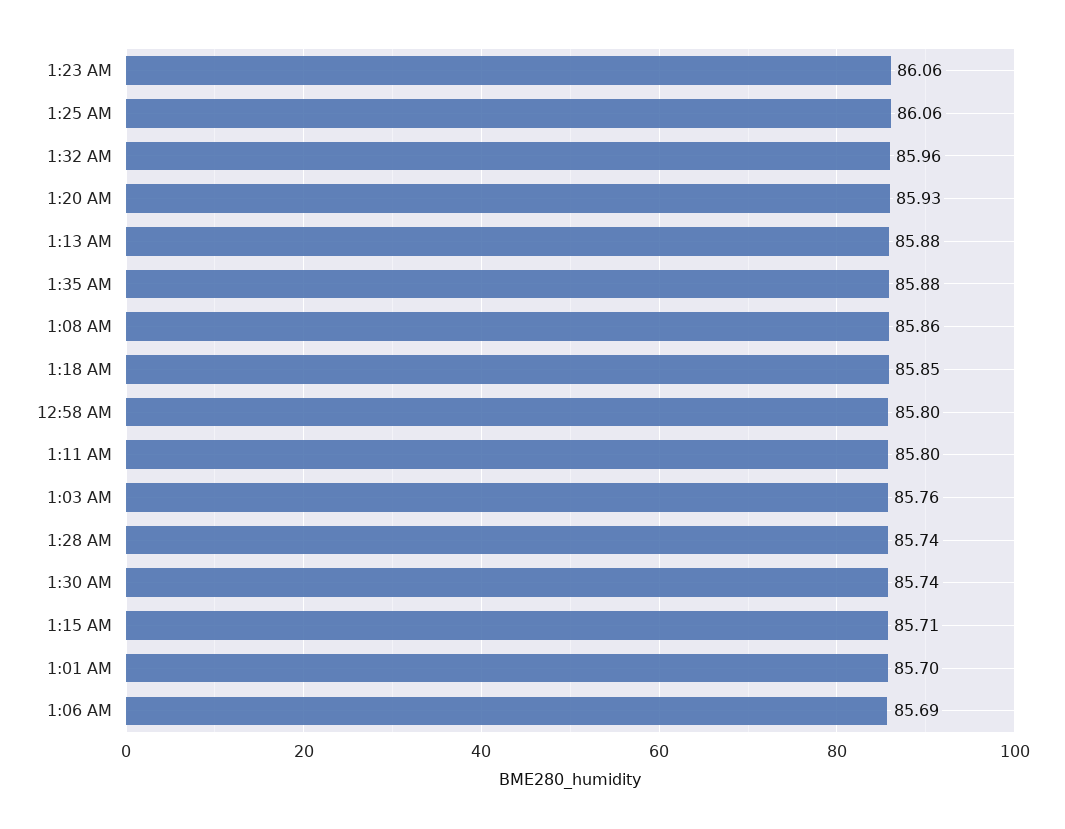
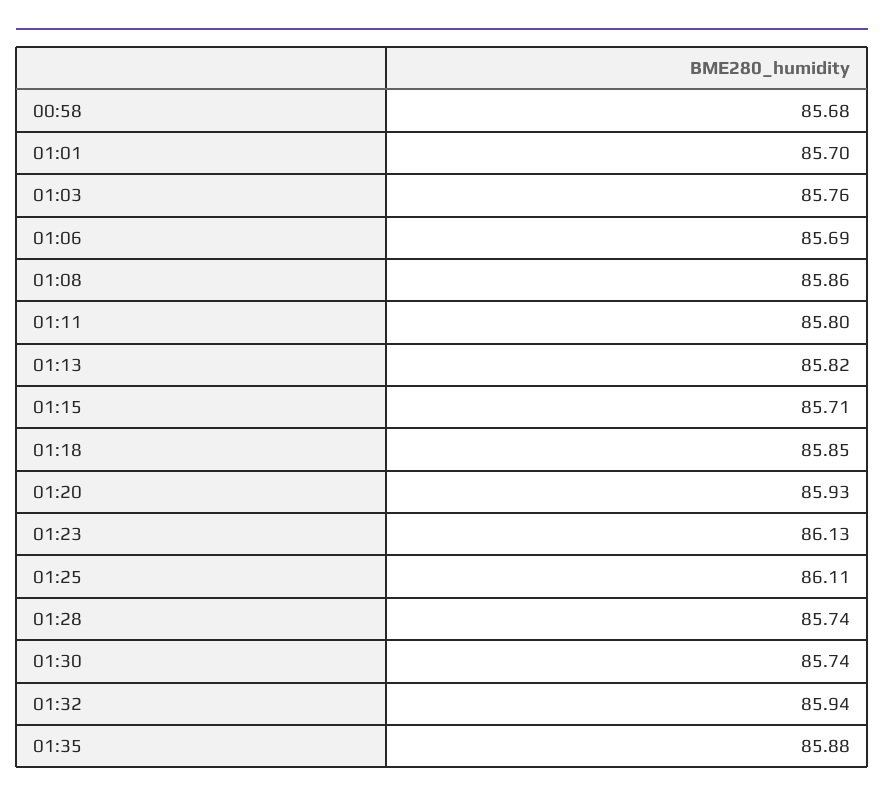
  {
-   "1:23 AM": 86.06,
+   "1:23 AM": 86.13,
-   "1:25 AM": 86.06,
+   "1:25 AM": 86.11,
-   "1:32 AM": 85.96,
+   "1:32 AM": 85.94,
    "1:20 AM": 85.93,
-   "1:13 AM": 85.88,
+   "1:13 AM": 85.82,
    "1:35 AM": 85.88,
    "1:08 AM": 85.86,
    "1:18 AM": 85.85,
-   "12:58 AM": 85.8,
+   "12:58 AM": 85.68,
    "1:11 AM": 85.8,
    "1:03 AM": 85.76,
    "1:28 AM": 85.74,
    "1:30 AM": 85.74,
    "1:15 AM": 85.71,
    "1:01 AM": 85.7,
    "1:06 AM": 85.69
  }

